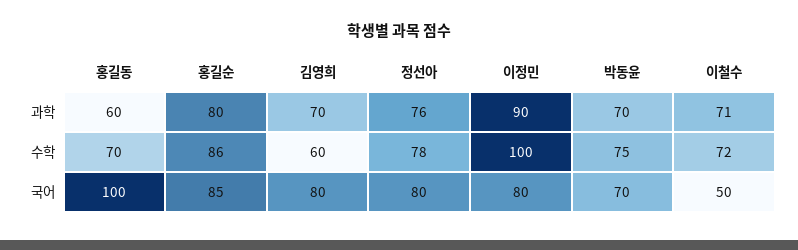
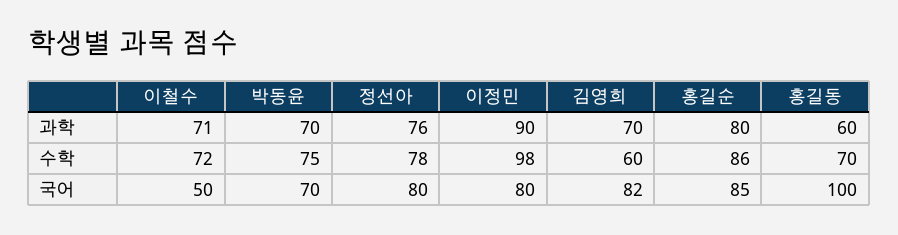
  {
    "홍길동": {
      "과학": 60,
      "수학": 70,
      "국어": 100
    },
    "홍길순": {
      "과학": 80,
      "수학": 86,
      "국어": 85
    },
    "김영희": {
      "과학": 70,
      "수학": 60,
-     "국어": 80
+     "국어": 82
    },
    "정선아": {
      "과학": 76,
      "수학": 78,
      "국어": 80
    },
    "이정민": {
      "과학": 90,
-     "수학": 100,
+     "수학": 98,
      "국어": 80
    },
    "박동윤": {
      "과학": 70,
      "수학": 75,
      "국어": 70
    },
    "이철수": {
      "과학": 71,
      "수학": 72,
      "국어": 50
    }
  }

